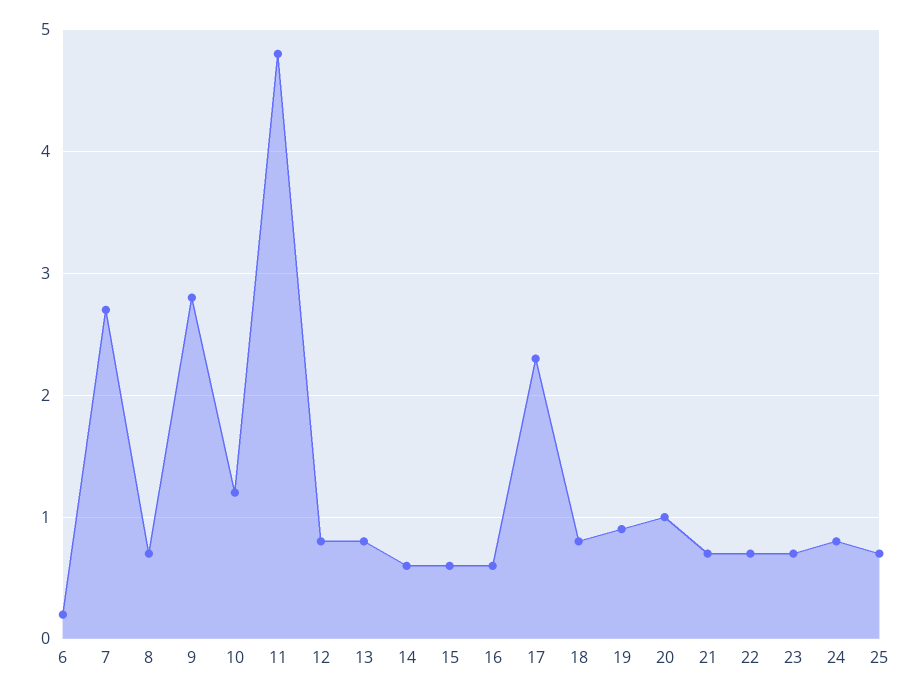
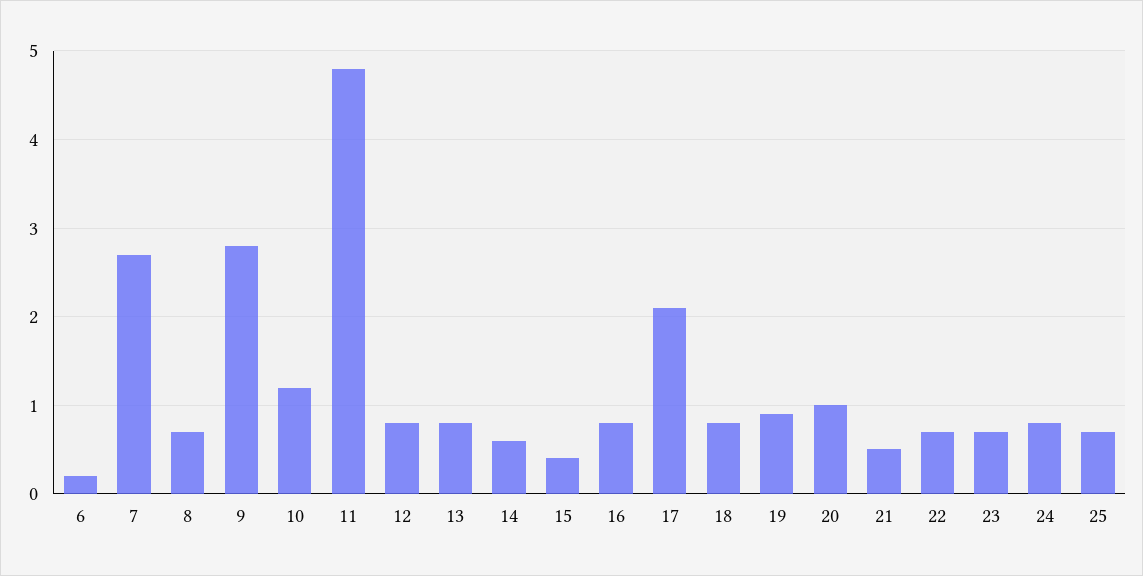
  {
    "6": 0.2,
    "7": 2.7,
    "8": 0.7,
    "9": 2.8,
    "10": 1.2,
    "11": 4.8,
    "12": 0.8,
    "13": 0.8,
    "14": 0.6,
-   "15": 0.6,
+   "15": 0.4,
-   "16": 0.6,
+   "16": 0.8,
-   "17": 2.3,
+   "17": 2.1,
    "18": 0.8,
    "19": 0.9,
    "20": 1,
-   "21": 0.7,
+   "21": 0.5,
    "22": 0.7,
    "23": 0.7,
    "24": 0.8,
    "25": 0.7
  }

